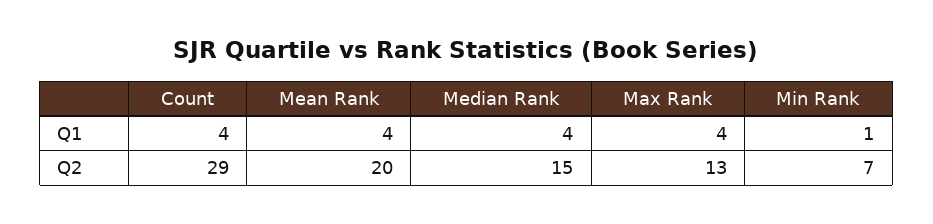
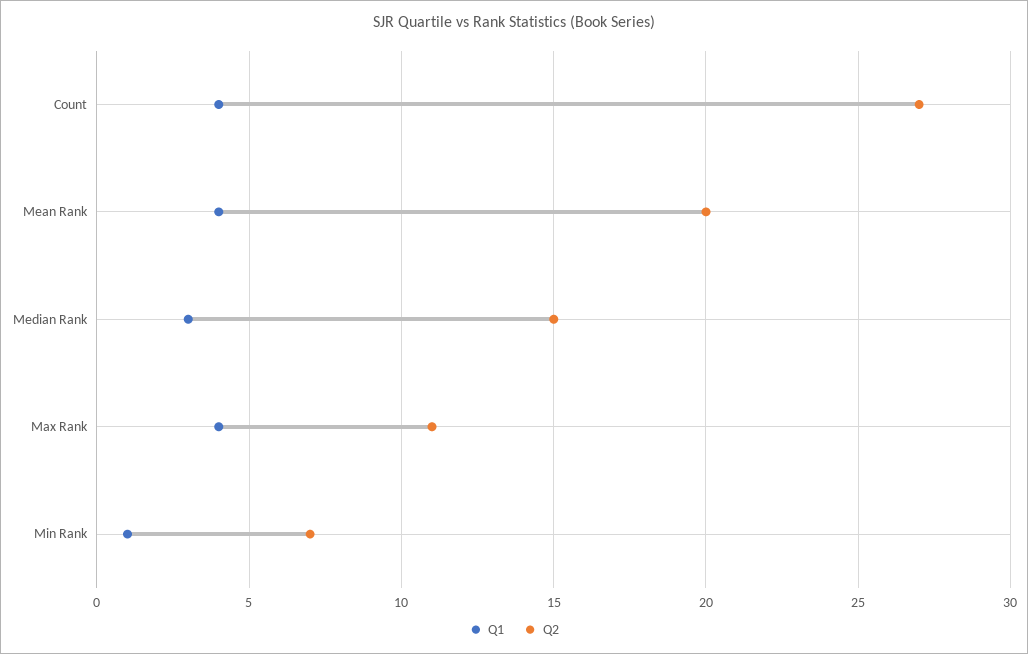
  {
    "Q1": {
      "Count": 4,
      "Mean Rank": 4,
-     "Median Rank": 4,
+     "Median Rank": 3,
      "Max Rank": 4,
      "Min Rank": 1
    },
    "Q2": {
-     "Count": 29,
+     "Count": 27,
      "Mean Rank": 20,
      "Median Rank": 15,
-     "Max Rank": 13,
+     "Max Rank": 11,
      "Min Rank": 7
    }
  }

